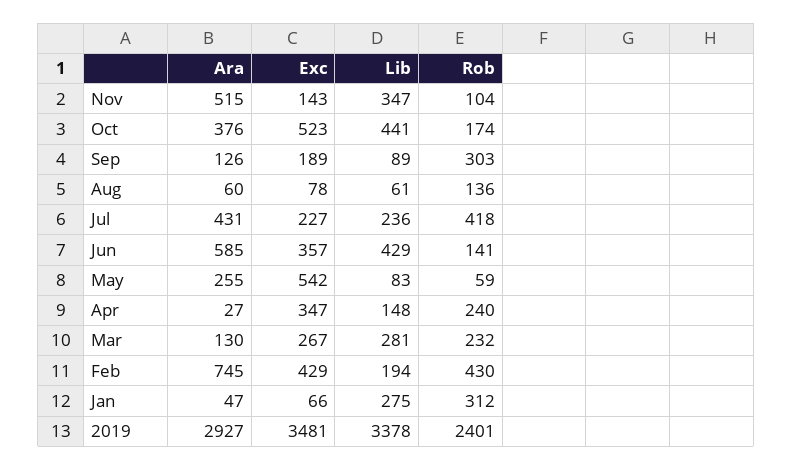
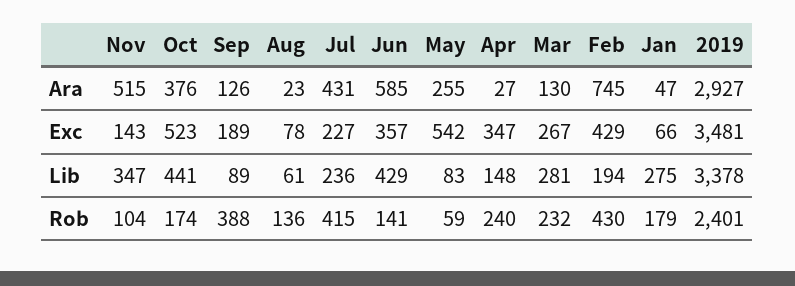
  {
    "Ara": {
      "Nov": 515,
      "Oct": 376,
      "Sep": 126,
-     "Aug": 60,
+     "Aug": 23,
      "Jul": 431,
      "Jun": 585,
      "May": 255,
      "Apr": 27,
      "Mar": 130,
      "Feb": 745,
      "Jan": 47,
      "2019": 2927
    },
    "Exc": {
      "Nov": 143,
      "Oct": 523,
      "Sep": 189,
      "Aug": 78,
      "Jul": 227,
      "Jun": 357,
      "May": 542,
      "Apr": 347,
      "Mar": 267,
      "Feb": 429,
      "Jan": 66,
      "2019": 3481
    },
    "Lib": {
      "Nov": 347,
      "Oct": 441,
      "Sep": 89,
      "Aug": 61,
      "Jul": 236,
      "Jun": 429,
      "May": 83,
      "Apr": 148,
      "Mar": 281,
      "Feb": 194,
      "Jan": 275,
      "2019": 3378
    },
    "Rob": {
      "Nov": 104,
      "Oct": 174,
-     "Sep": 303,
+     "Sep": 388,
      "Aug": 136,
-     "Jul": 418,
+     "Jul": 415,
      "Jun": 141,
      "May": 59,
      "Apr": 240,
      "Mar": 232,
      "Feb": 430,
-     "Jan": 312,
+     "Jan": 179,
      "2019": 2401
    }
  }

